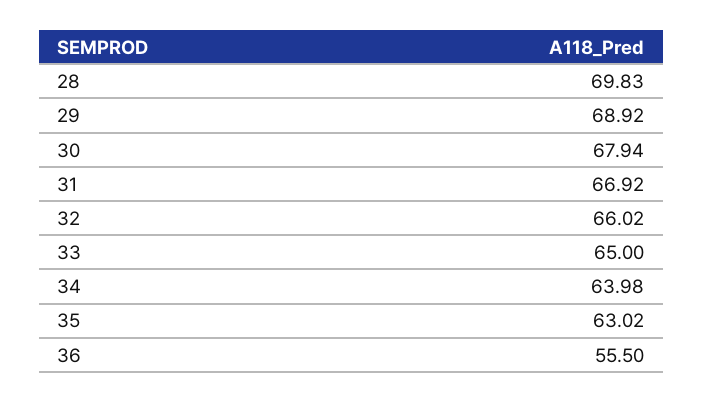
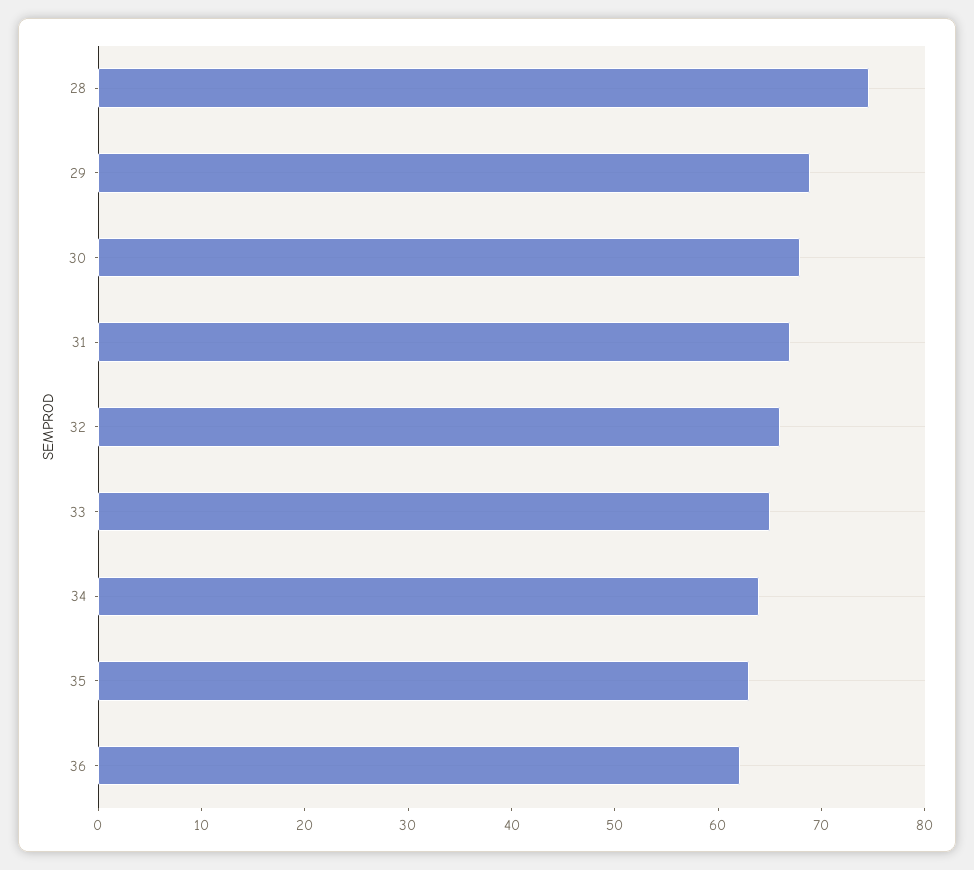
  {
-   "28": 69.83,
+   "28": 74,
    "29": 68.92,
    "30": 67.94,
    "31": 66.92,
    "32": 66.02,
    "33": 65,
    "34": 63.98,
    "35": 63.02,
-   "36": 55.5
+   "36": 62
  }

